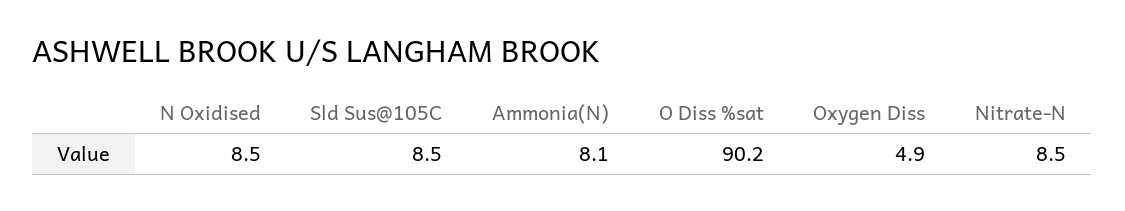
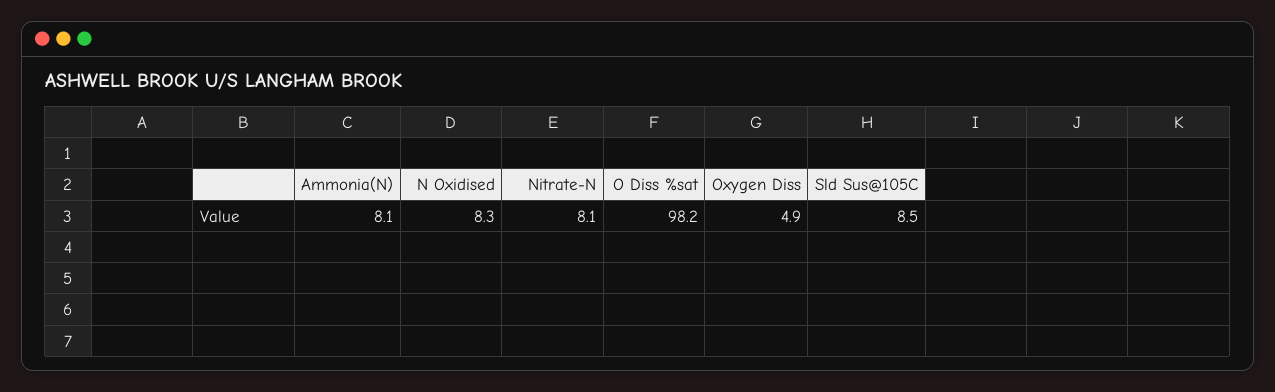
  {
-   "N Oxidised": 8.5,
+   "N Oxidised": 8.3,
    "Sld Sus@105C": 8.5,
    "Ammonia(N)": 8.1,
-   "O Diss %sat": 90.2,
+   "O Diss %sat": 98.2,
    "Oxygen Diss": 4.9,
-   "Nitrate-N": 8.5
+   "Nitrate-N": 8.1
  }

